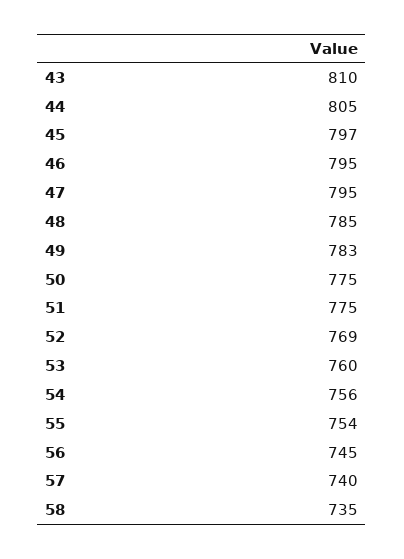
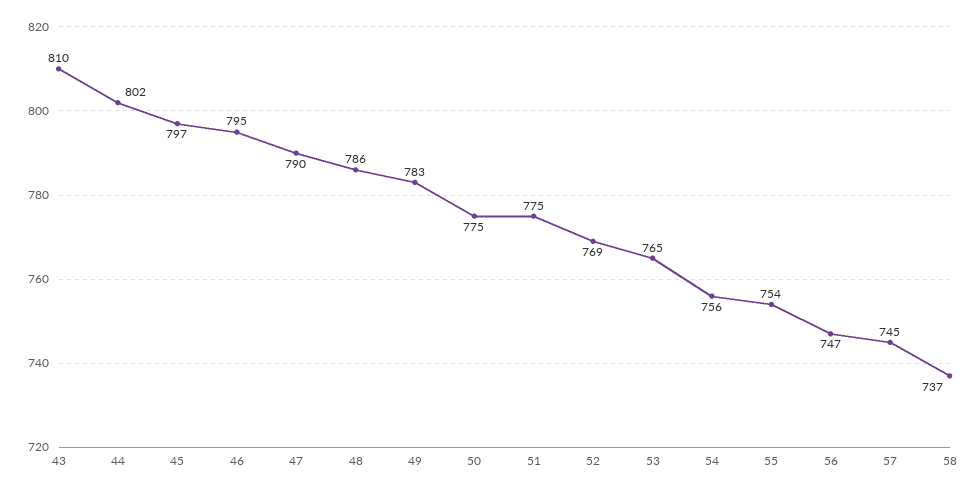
  {
    "43": 810,
-   "44": 805,
+   "44": 802,
    "45": 797,
    "46": 795,
-   "47": 795,
+   "47": 790,
-   "48": 785,
+   "48": 786,
    "49": 783,
    "50": 775,
    "51": 775,
    "52": 769,
-   "53": 760,
+   "53": 765,
    "54": 756,
    "55": 754,
-   "56": 745,
+   "56": 747,
-   "57": 740,
+   "57": 745,
-   "58": 735
+   "58": 737
  }

